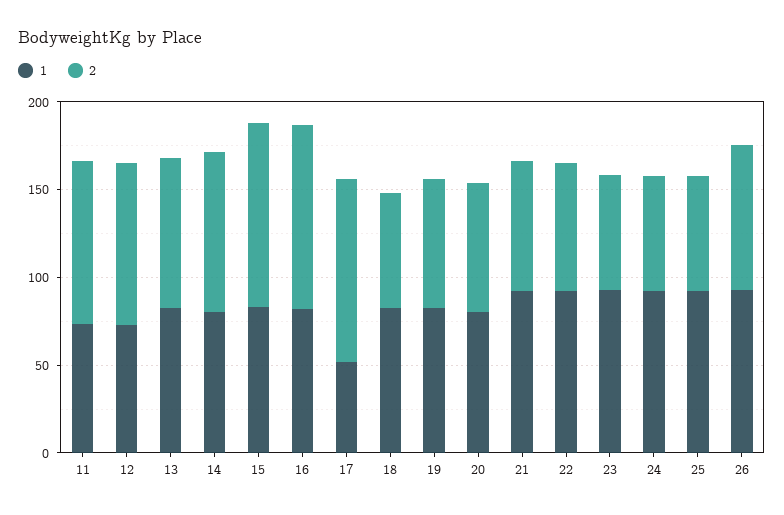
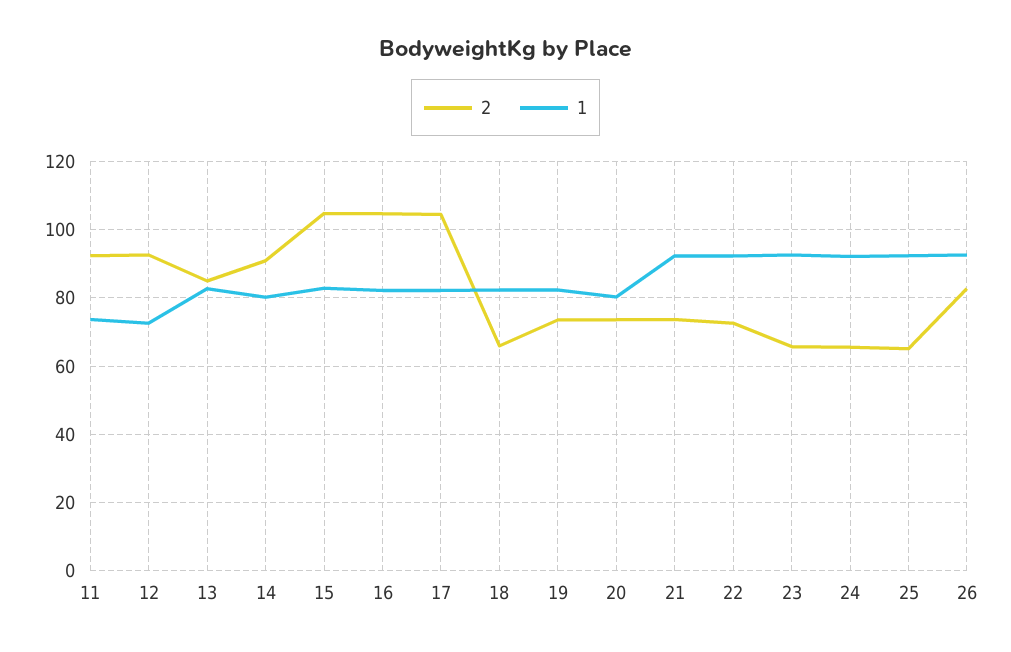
  {
    "1": {
      "11": 74,
      "12": 72,
      "13": 82,
      "14": 80,
      "15": 82,
      "16": 82,
-     "17": 50,
+     "17": 82,
      "18": 82,
      "19": 82,
      "20": 80,
      "21": 92,
      "22": 92,
      "23": 92,
      "24": 92,
      "25": 92,
      "26": 92
    },
    "2": {
      "11": 92,
      "12": 92,
      "13": 86,
      "14": 90,
      "15": 104,
      "16": 104,
      "17": 104,
      "18": 66,
      "19": 74,
      "20": 74,
      "21": 74,
      "22": 72,
      "23": 66,
      "24": 66,
      "25": 66,
      "26": 82
    }
  }

